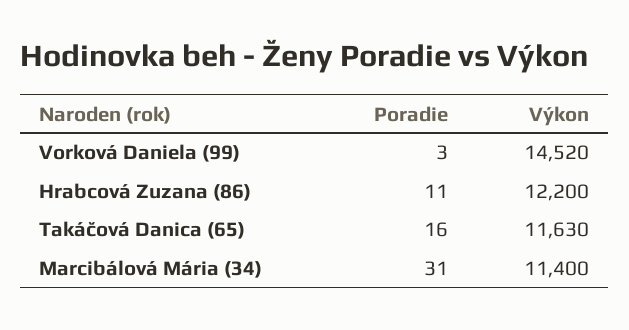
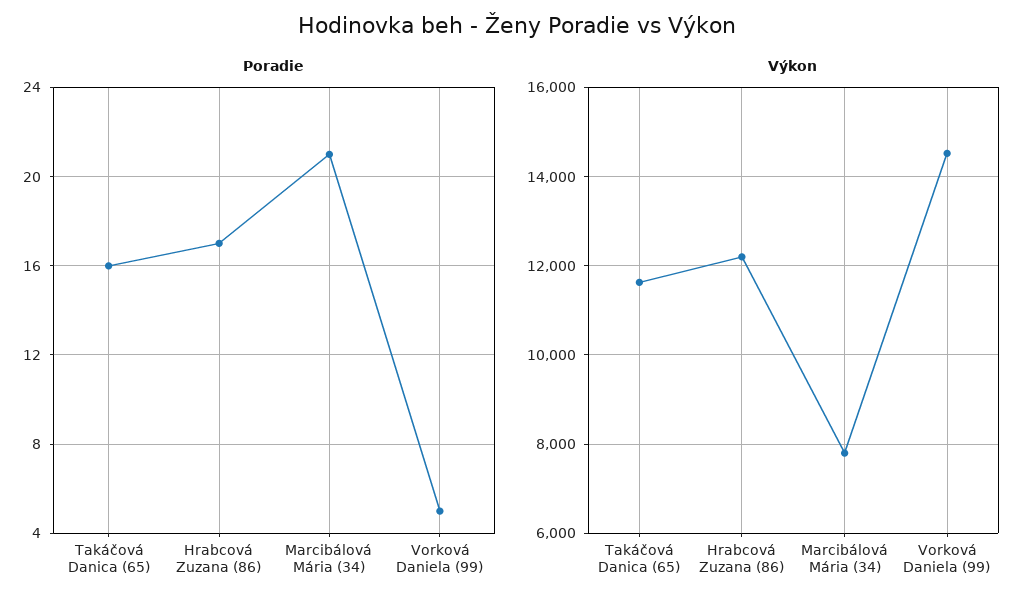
  {
    "Poradie": {
-     "Vorková Daniela (99)": 3,
+     "Vorková Daniela (99)": 5,
-     "Hrabcová Zuzana (86)": 11,
+     "Hrabcová Zuzana (86)": 17,
      "Takáčová Danica (65)": 16,
-     "Marcibálová Mária (34)": 31
+     "Marcibálová Mária (34)": 21
    },
    "Výkon": {
      "Vorková Daniela (99)": 14520,
      "Hrabcová Zuzana (86)": 12200,
      "Takáčová Danica (65)": 11630,
-     "Marcibálová Mária (34)": 11400
+     "Marcibálová Mária (34)": 7800
    }
  }

